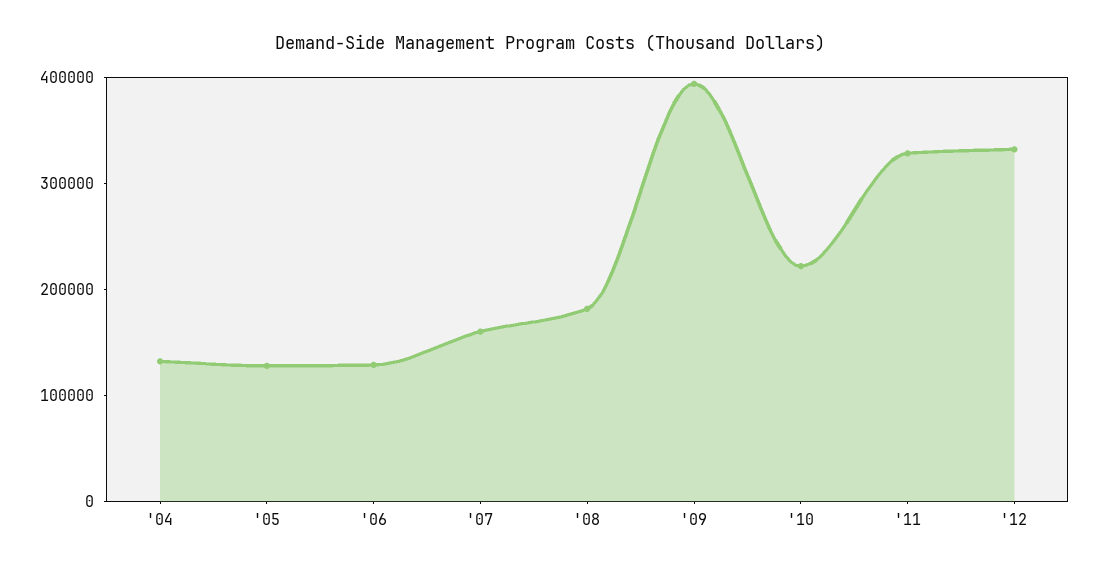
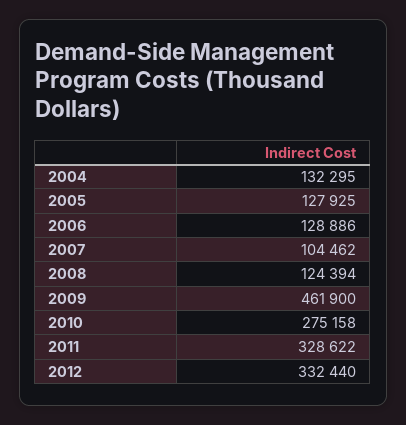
  {
    "'04": 132295,
    "'05": 127925,
    "'06": 128886,
-   "'07": 160000,
+   "'07": 104462,
-   "'08": 180000,
+   "'08": 124394,
-   "'09": 400000,
+   "'09": 461900,
-   "'10": 220000,
+   "'10": 275158,
    "'11": 328622,
    "'12": 332440
  }

